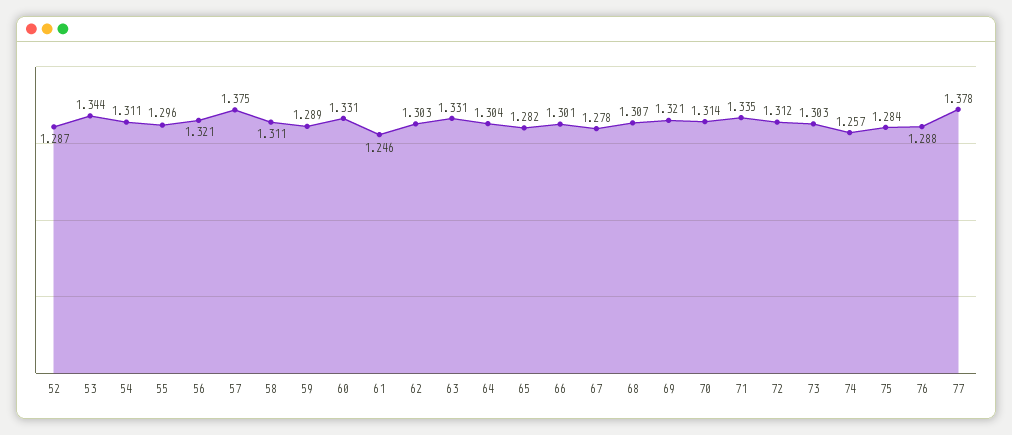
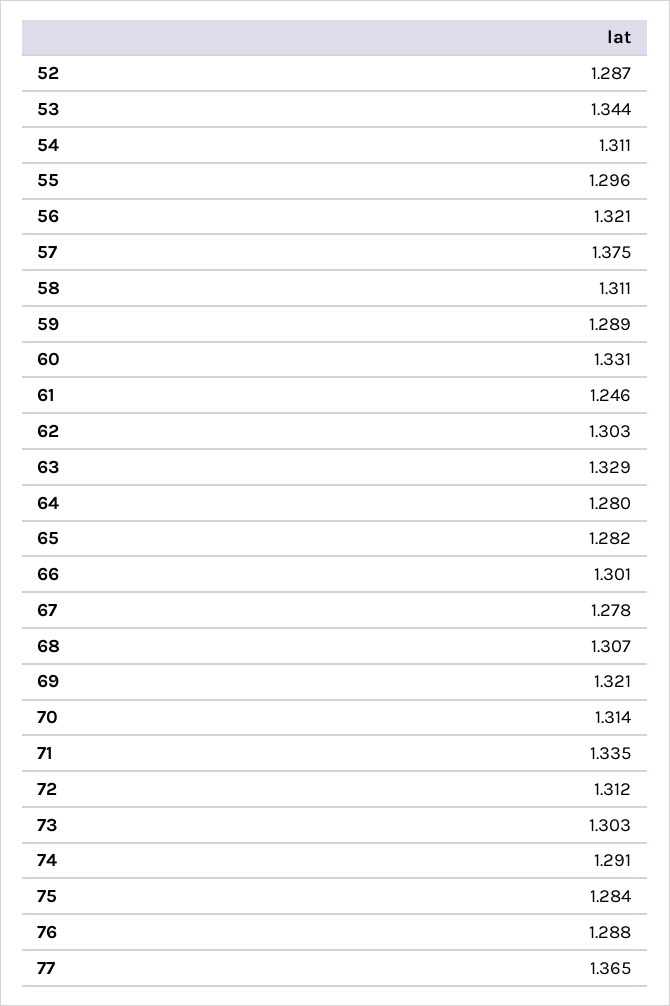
  {
    "52": 1.287,
    "53": 1.344,
    "54": 1.311,
    "55": 1.296,
    "56": 1.321,
    "57": 1.375,
    "58": 1.311,
    "59": 1.289,
    "60": 1.331,
    "61": 1.246,
    "62": 1.303,
-   "63": 1.331,
+   "63": 1.329,
-   "64": 1.304,
+   "64": 1.28,
    "65": 1.282,
    "66": 1.301,
    "67": 1.278,
    "68": 1.307,
    "69": 1.321,
    "70": 1.314,
    "71": 1.335,
    "72": 1.312,
    "73": 1.303,
-   "74": 1.257,
+   "74": 1.291,
    "75": 1.284,
    "76": 1.288,
-   "77": 1.378
+   "77": 1.365
  }

